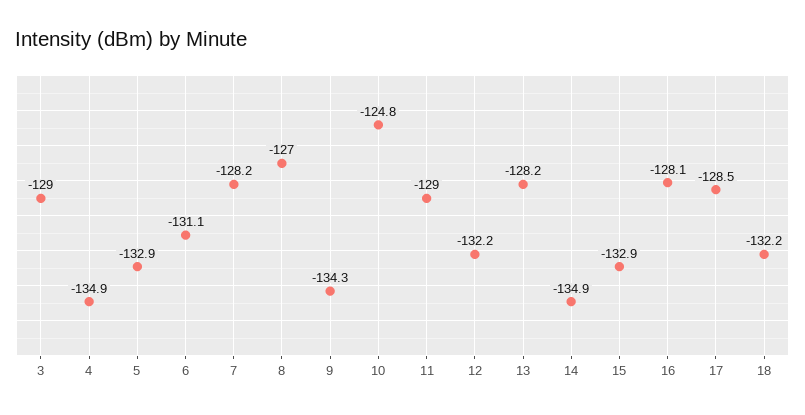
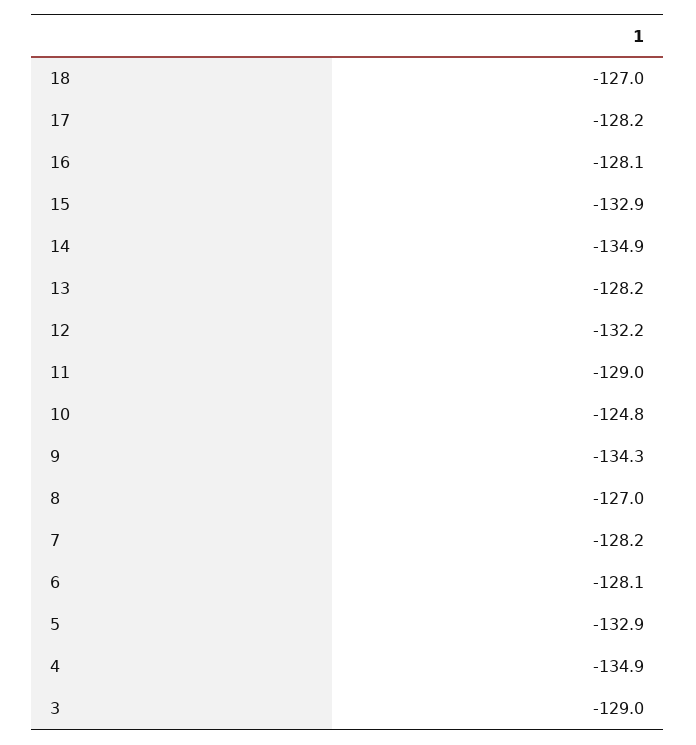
  {
    "3": -129,
    "4": -134.9,
    "5": -132.9,
-   "6": -131.1,
+   "6": -128.1,
    "7": -128.2,
    "8": -127,
    "9": -134.3,
    "10": -124.8,
    "11": -129,
    "12": -132.2,
    "13": -128.2,
    "14": -134.9,
    "15": -132.9,
    "16": -128.1,
-   "17": -128.5,
+   "17": -128.2,
-   "18": -132.2
+   "18": -127
  }

